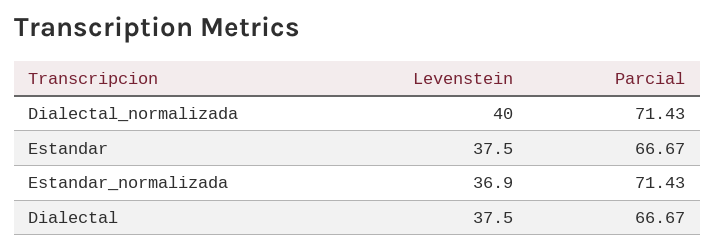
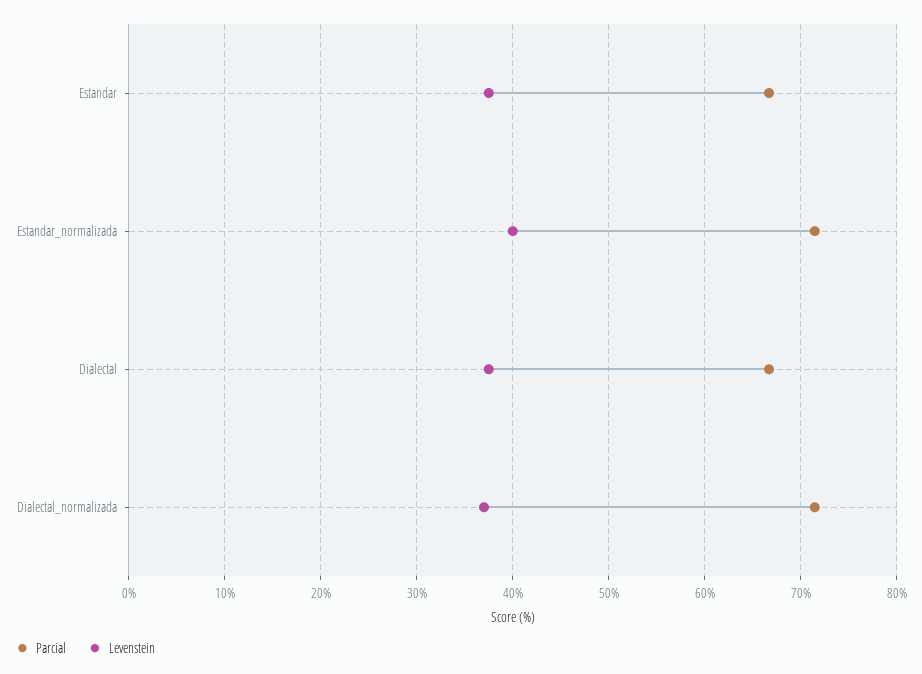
  {
    "Levenstein": {
-     "Dialectal_normalizada": 40,
+     "Dialectal_normalizada": 37,
      "Estandar": 37.5,
-     "Estandar_normalizada": 36.9,
+     "Estandar_normalizada": 40,
      "Dialectal": 37.5
    },
    "Parcial": {
      "Dialectal_normalizada": 71.43,
      "Estandar": 66.67,
      "Estandar_normalizada": 71.43,
      "Dialectal": 66.67
    }
  }

